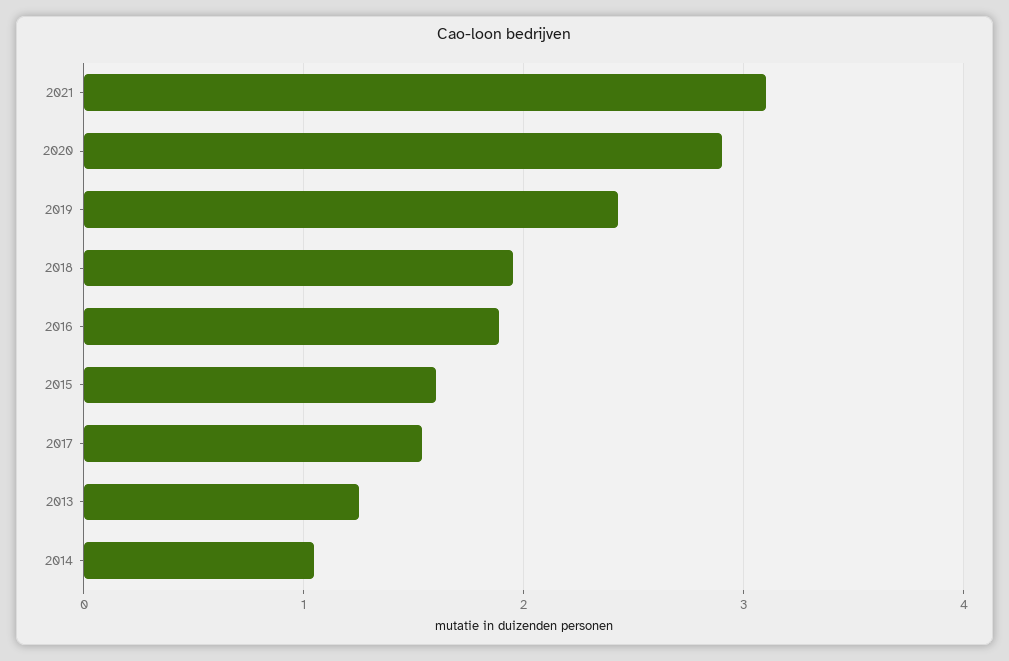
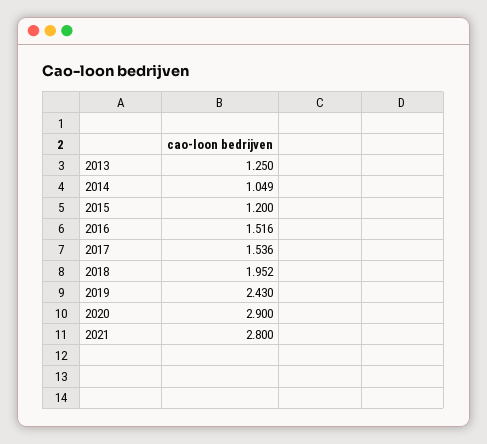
  {
-   "2021": 3.1,
+   "2021": 2.8,
    "2020": 2.9,
    "2019": 2.43,
    "2018": 1.952,
-   "2016": 1.9,
+   "2016": 1.516,
-   "2015": 1.6,
+   "2015": 1.2,
    "2017": 1.536,
    "2013": 1.25,
    "2014": 1.049
  }

